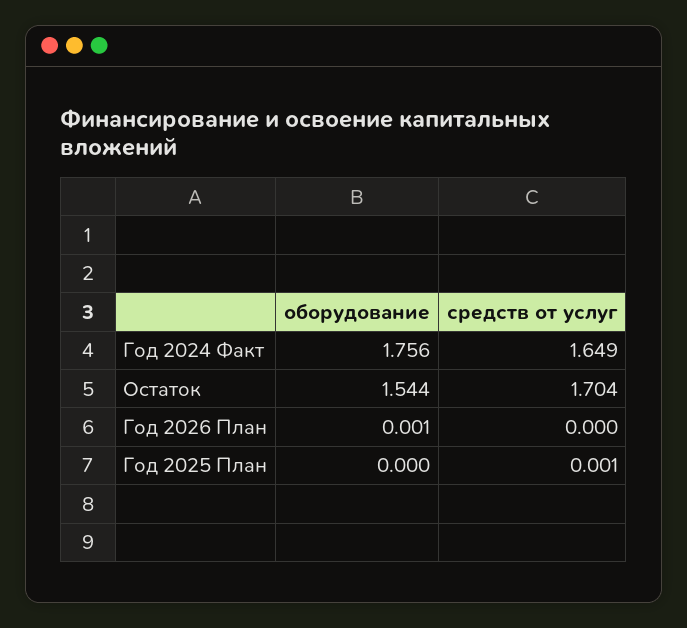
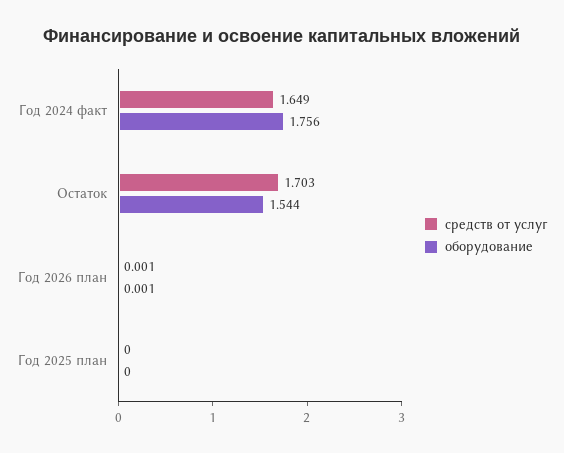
  {
    "оборудование": {
      "Год 2024 Факт": 1.756,
      "Остаток": 1.544,
      "Год 2026 План": 0.001,
      "Год 2025 План": 0
    },
    "средств от услуг": {
      "Год 2024 Факт": 1.649,
-     "Остаток": 1.704,
+     "Остаток": 1.703,
-     "Год 2026 План": 0,
+     "Год 2026 План": 0.001,
-     "Год 2025 План": 0.001
+     "Год 2025 План": 0
    }
  }

